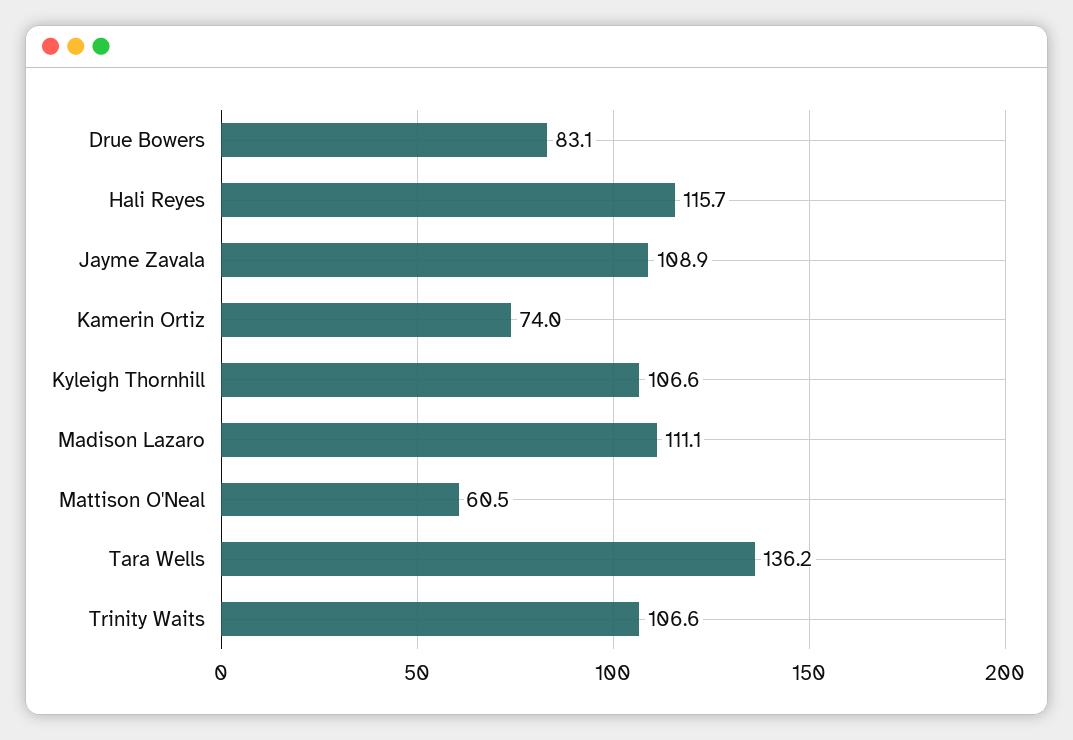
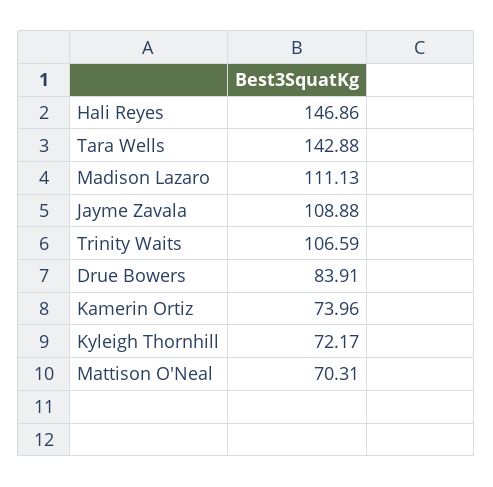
  {
-   "Drue Bowers": 83.1,
+   "Drue Bowers": 83.91,
-   "Hali Reyes": 115.7,
+   "Hali Reyes": 146.86,
    "Jayme Zavala": 108.88,
    "Kamerin Ortiz": 73.96,
-   "Kyleigh Thornhill": 106.6,
+   "Kyleigh Thornhill": 72.17,
    "Madison Lazaro": 111.13,
-   "Mattison O'Neal": 60.5,
+   "Mattison O'Neal": 70.31,
-   "Tara Wells": 136.2,
+   "Tara Wells": 142.88,
    "Trinity Waits": 106.59
  }

